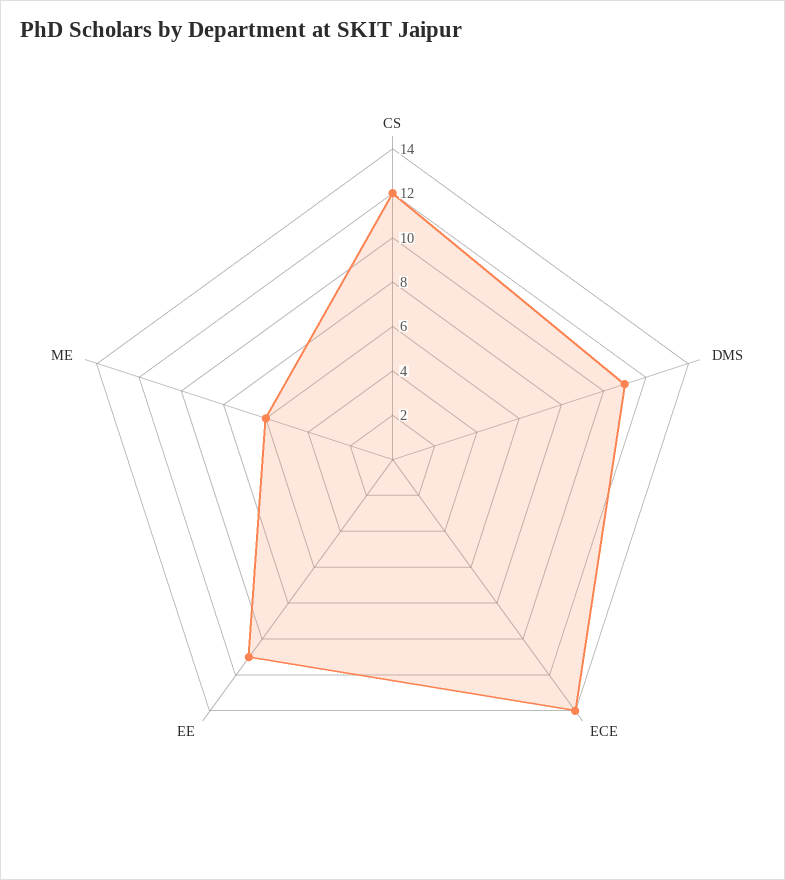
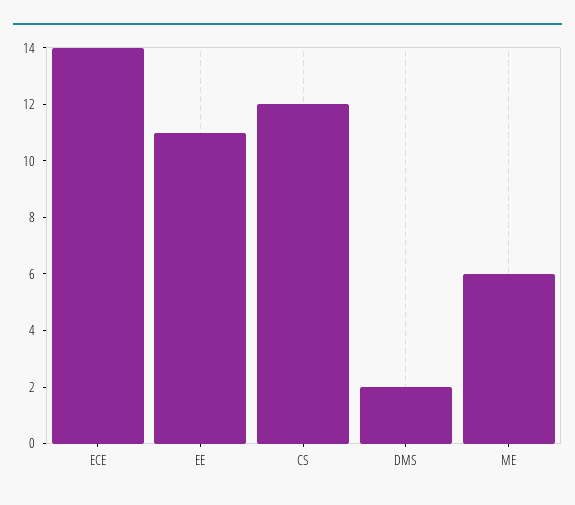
  {
    "CS": 12,
-   "DMS": 11,
+   "DMS": 2,
    "ECE": 14,
    "EE": 11,
    "ME": 6
  }

